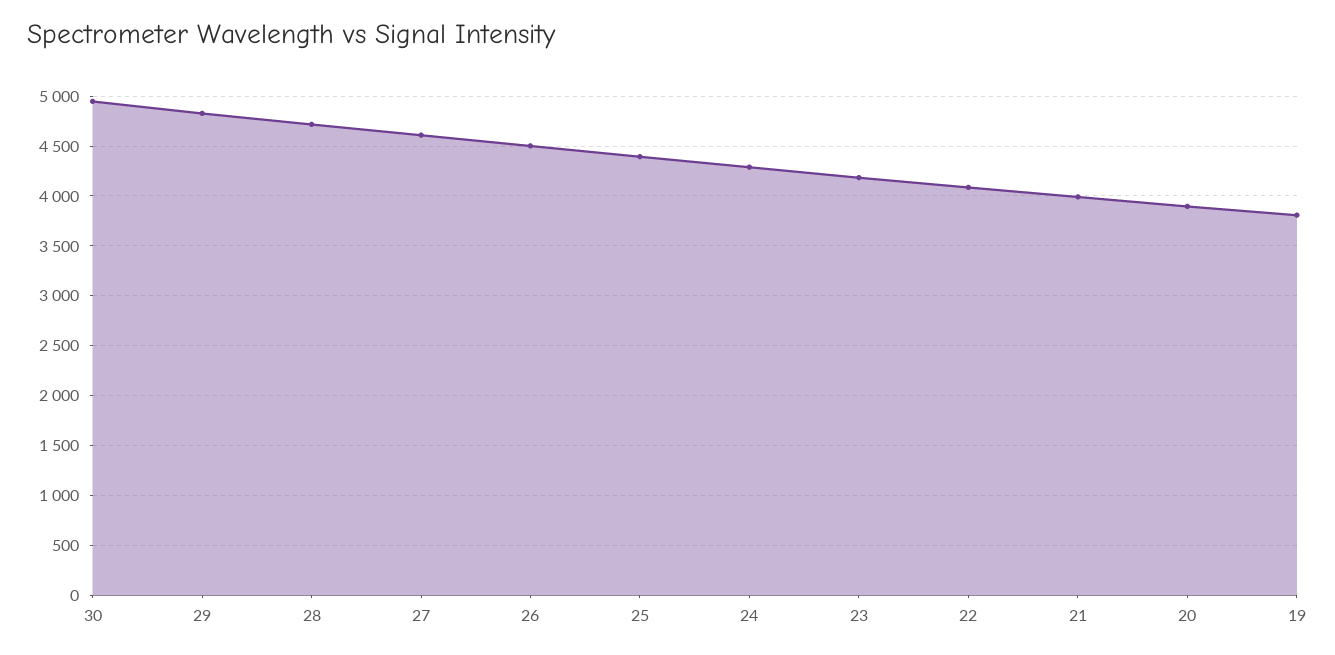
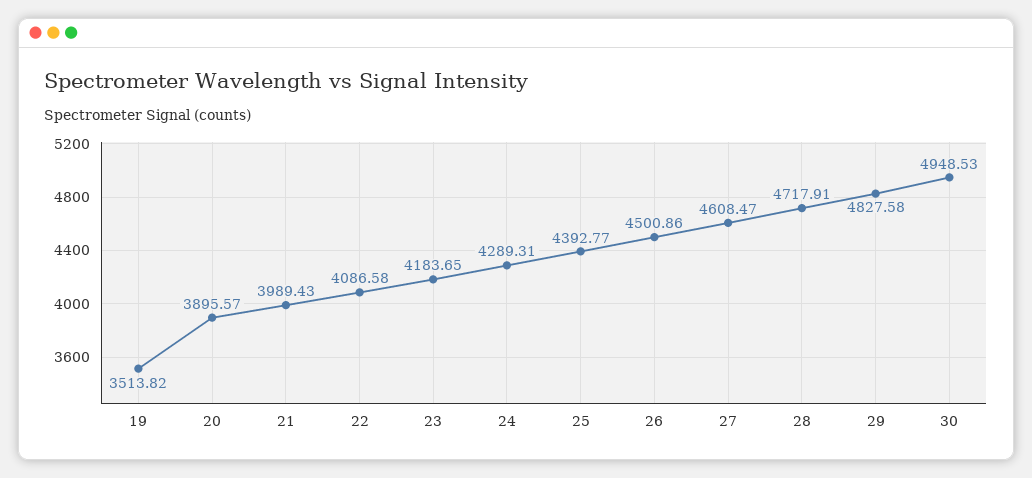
  {
    "30": 4948.53,
    "29": 4827.58,
    "28": 4717.91,
    "27": 4608.47,
    "26": 4500.86,
    "25": 4392.77,
    "24": 4289.31,
    "23": 4183.65,
    "22": 4086.58,
    "21": 3989.43,
    "20": 3895.57,
-   "19": 3800
+   "19": 3513.82
  }

